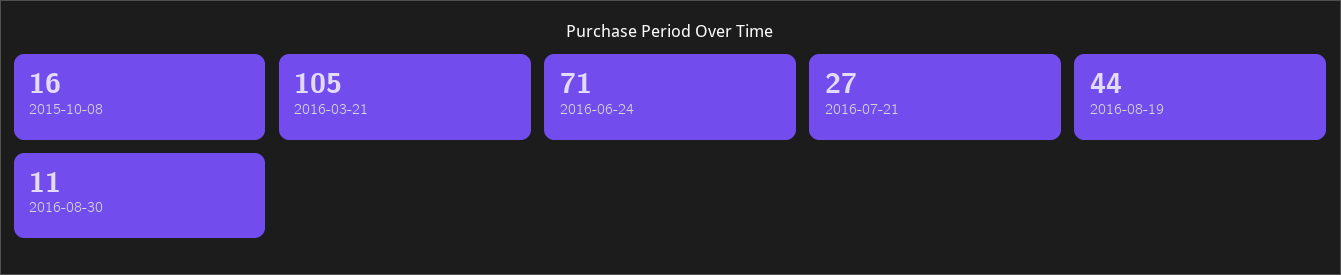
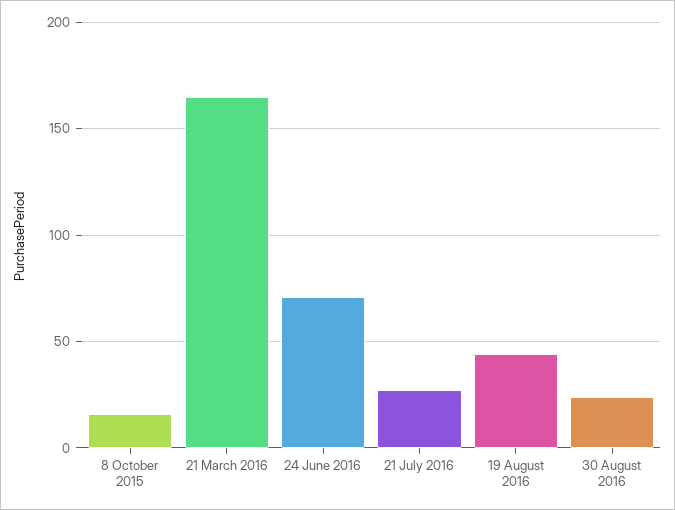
  {
    "2015-10-08": 16,
-   "2016-03-21": 105,
+   "2016-03-21": 165,
    "2016-06-24": 71,
    "2016-07-21": 27,
    "2016-08-19": 44,
-   "2016-08-30": 11
+   "2016-08-30": 25
  }

